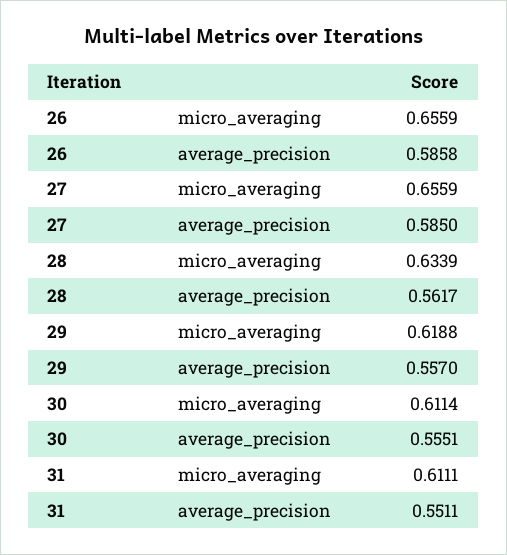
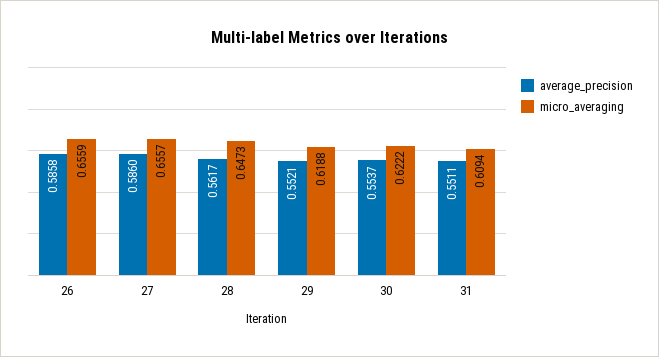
  {
    "micro_averaging": {
      "26": 0.6559,
-     "27": 0.6559,
+     "27": 0.6557,
-     "28": 0.6339,
+     "28": 0.6473,
      "29": 0.6188,
-     "30": 0.6114,
+     "30": 0.6222,
-     "31": 0.6111
+     "31": 0.6094
    },
    "average_precision": {
      "26": 0.5858,
-     "27": 0.585,
+     "27": 0.586,
      "28": 0.5617,
-     "29": 0.557,
+     "29": 0.5521,
-     "30": 0.5551,
+     "30": 0.5537,
      "31": 0.5511
    }
  }

